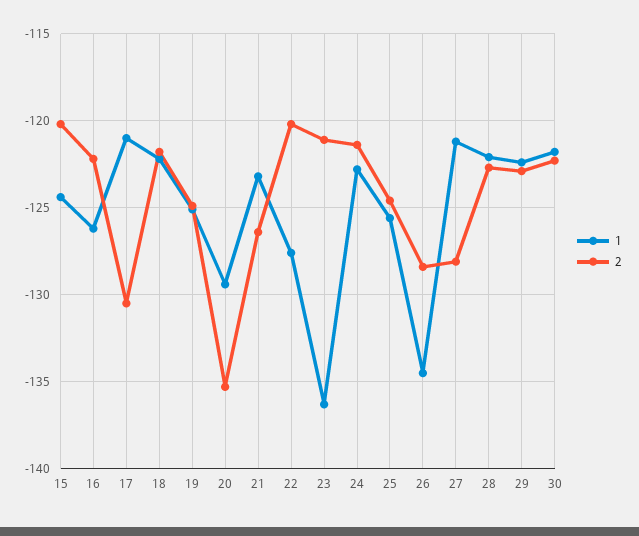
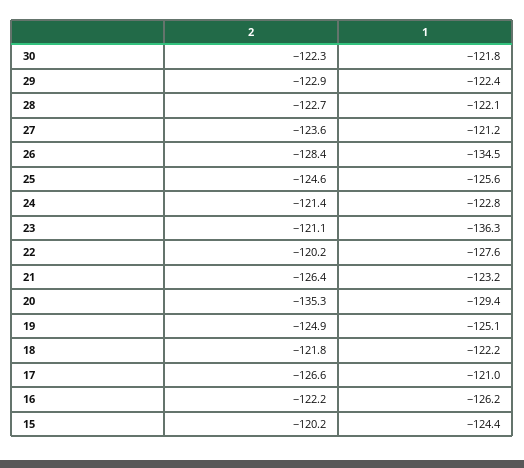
  {
    "1": {
      "15": -124.4,
      "16": -126.2,
      "17": -121,
      "18": -122.2,
      "19": -125.1,
      "20": -129.4,
      "21": -123.2,
      "22": -127.6,
      "23": -136.3,
      "24": -122.8,
      "25": -125.6,
      "26": -134.5,
      "27": -121.2,
      "28": -122.1,
      "29": -122.4,
      "30": -121.8
    },
    "2": {
      "15": -120.2,
      "16": -122.2,
-     "17": -130.5,
+     "17": -126.6,
      "18": -121.8,
      "19": -124.9,
      "20": -135.3,
      "21": -126.4,
      "22": -120.2,
      "23": -121.1,
      "24": -121.4,
      "25": -124.6,
      "26": -128.4,
-     "27": -128,
+     "27": -123.6,
      "28": -122.7,
      "29": -122.9,
      "30": -122.3
    }
  }

